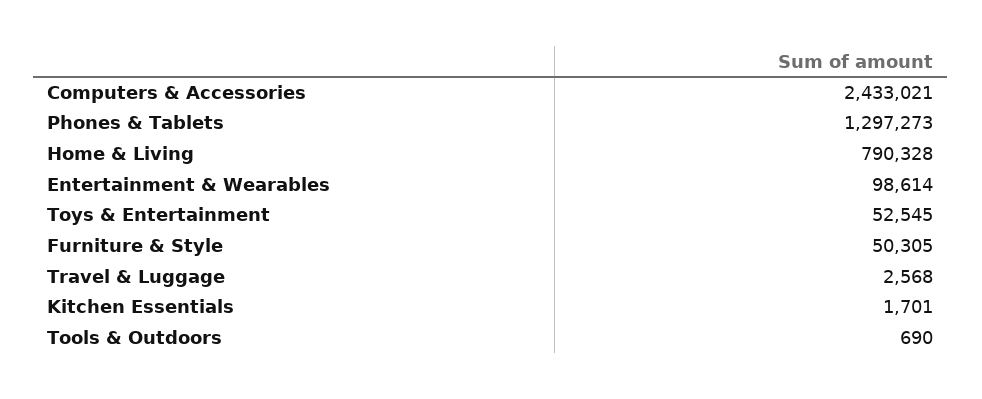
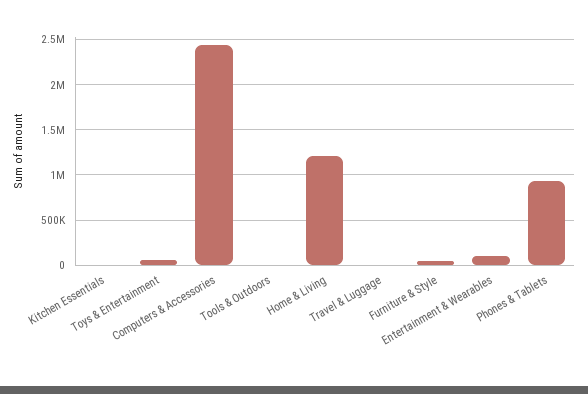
  {
    "Computers & Accessories": 2433021,
-   "Phones & Tablets": 1297273,
+   "Phones & Tablets": 900000,
-   "Home & Living": 790328,
+   "Home & Living": 1200000,
    "Entertainment & Wearables": 98614,
    "Toys & Entertainment": 52545,
    "Furniture & Style": 50305,
    "Travel & Luggage": 2568,
    "Kitchen Essentials": 1701,
    "Tools & Outdoors": 690
  }

